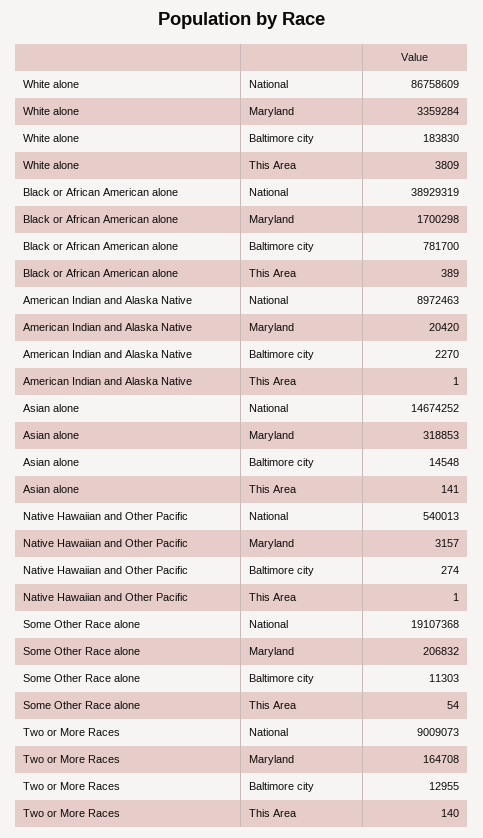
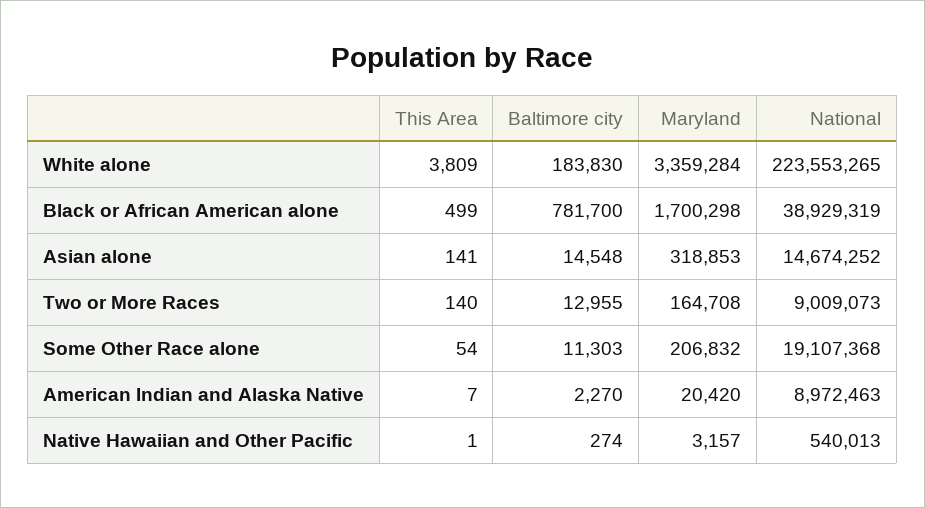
  {
    "White alone": {
-     "National": 86758609,
+     "National": 223553265,
      "Maryland": 3359284,
      "Baltimore city": 183830,
      "This Area": 3809
    },
    "Black or African American alone": {
      "National": 38929319,
      "Maryland": 1700298,
      "Baltimore city": 781700,
-     "This Area": 389
+     "This Area": 499
    },
    "American Indian and Alaska Native": {
      "National": 8972463,
      "Maryland": 20420,
      "Baltimore city": 2270,
-     "This Area": 1
+     "This Area": 7
    },
    "Asian alone": {
      "National": 14674252,
      "Maryland": 318853,
      "Baltimore city": 14548,
      "This Area": 141
    },
    "Native Hawaiian and Other Pacific": {
      "National": 540013,
      "Maryland": 3157,
      "Baltimore city": 274,
      "This Area": 1
    },
    "Some Other Race alone": {
      "National": 19107368,
      "Maryland": 206832,
      "Baltimore city": 11303,
      "This Area": 54
    },
    "Two or More Races": {
      "National": 9009073,
      "Maryland": 164708,
      "Baltimore city": 12955,
      "This Area": 140
    }
  }

